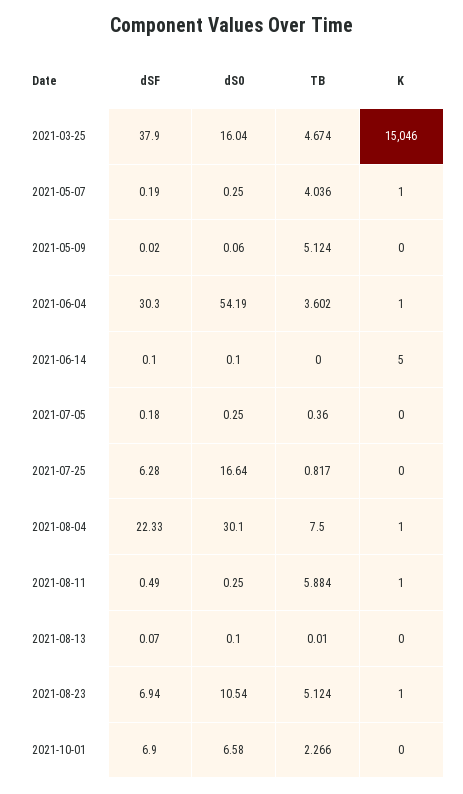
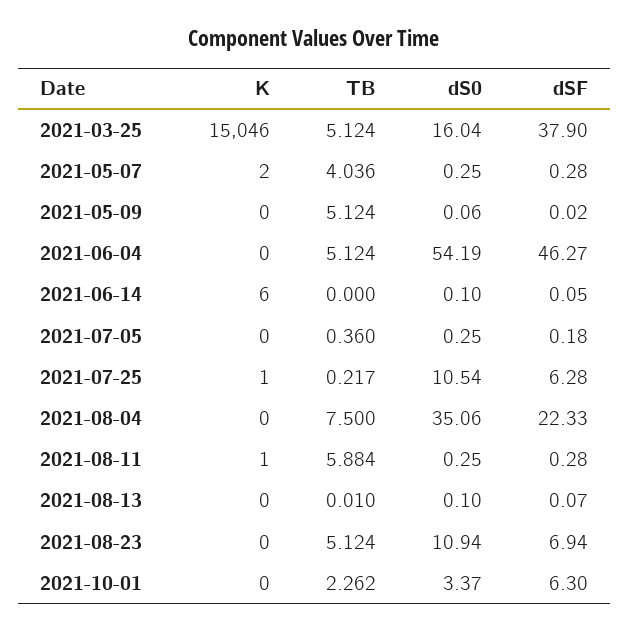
  {
    "dSF": {
      "2021-03-25": 37.9,
-     "2021-05-07": 0.19,
+     "2021-05-07": 0.28,
      "2021-05-09": 0.02,
-     "2021-06-04": 30.3,
+     "2021-06-04": 46.27,
-     "2021-06-14": 0.1,
+     "2021-06-14": 0.05,
      "2021-07-05": 0.18,
      "2021-07-25": 6.28,
      "2021-08-04": 22.33,
-     "2021-08-11": 0.49,
+     "2021-08-11": 0.28,
      "2021-08-13": 0.07,
      "2021-08-23": 6.94,
-     "2021-10-01": 6.9
+     "2021-10-01": 6.3
    },
    "dS0": {
      "2021-03-25": 16.04,
      "2021-05-07": 0.25,
      "2021-05-09": 0.06,
      "2021-06-04": 54.19,
      "2021-06-14": 0.1,
      "2021-07-05": 0.25,
-     "2021-07-25": 16.64,
+     "2021-07-25": 10.54,
-     "2021-08-04": 30.1,
+     "2021-08-04": 35.06,
      "2021-08-11": 0.25,
      "2021-08-13": 0.1,
-     "2021-08-23": 10.54,
+     "2021-08-23": 10.94,
-     "2021-10-01": 6.58
+     "2021-10-01": 3.37
    },
    "TB": {
-     "2021-03-25": 4.674,
+     "2021-03-25": 5.124,
      "2021-05-07": 4.036,
      "2021-05-09": 5.124,
-     "2021-06-04": 3.602,
+     "2021-06-04": 5.124,
      "2021-06-14": 0,
      "2021-07-05": 0.36,
-     "2021-07-25": 0.817,
+     "2021-07-25": 0.217,
      "2021-08-04": 7.5,
      "2021-08-11": 5.884,
      "2021-08-13": 0.01,
      "2021-08-23": 5.124,
-     "2021-10-01": 2.266
+     "2021-10-01": 2.262
    },
    "K": {
      "2021-03-25": 15046,
-     "2021-05-07": 1,
+     "2021-05-07": 2,
      "2021-05-09": 0,
-     "2021-06-04": 1,
+     "2021-06-04": 0,
-     "2021-06-14": 5,
+     "2021-06-14": 6,
      "2021-07-05": 0,
-     "2021-07-25": 0,
+     "2021-07-25": 1,
-     "2021-08-04": 1,
+     "2021-08-04": 0,
      "2021-08-11": 1,
      "2021-08-13": 0,
-     "2021-08-23": 1,
+     "2021-08-23": 0,
      "2021-10-01": 0
    }
  }

